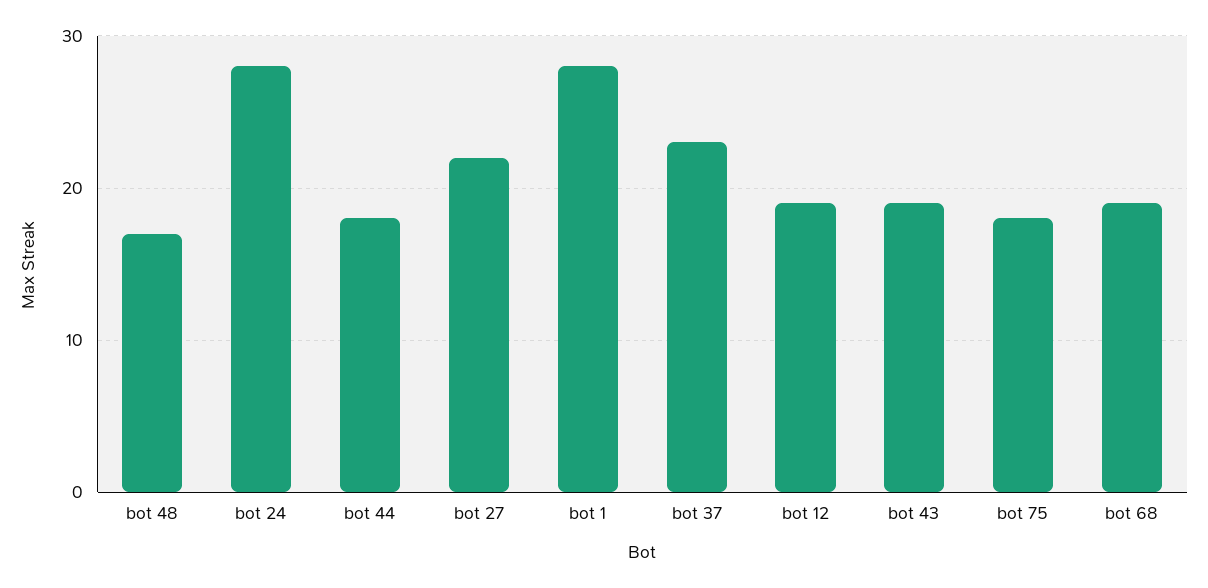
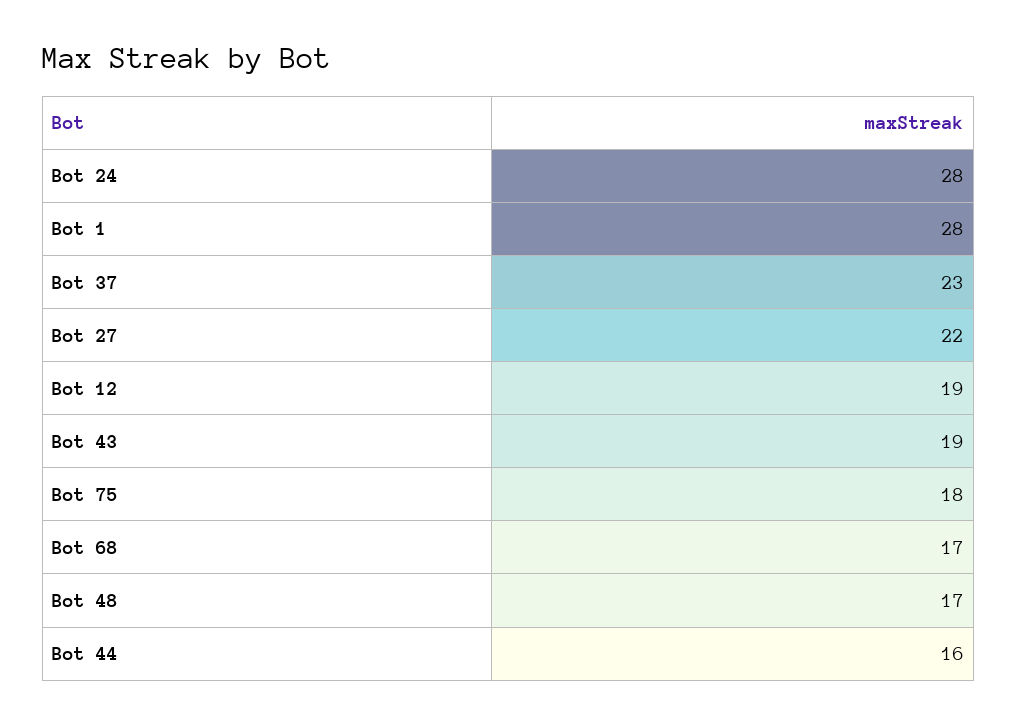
  {
    "bot 48": 17,
    "bot 24": 28,
-   "bot 44": 18,
+   "bot 44": 16,
    "bot 27": 22,
    "bot 1": 28,
    "bot 37": 23,
    "bot 12": 19,
    "bot 43": 19,
    "bot 75": 18,
-   "bot 68": 19
+   "bot 68": 17
  }

